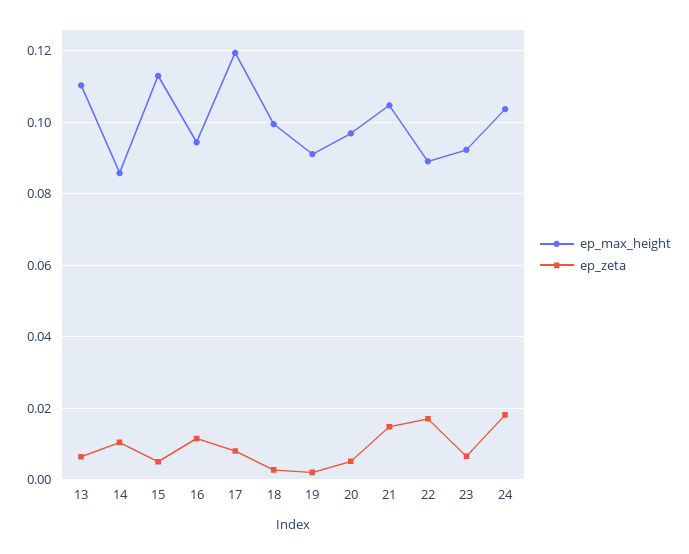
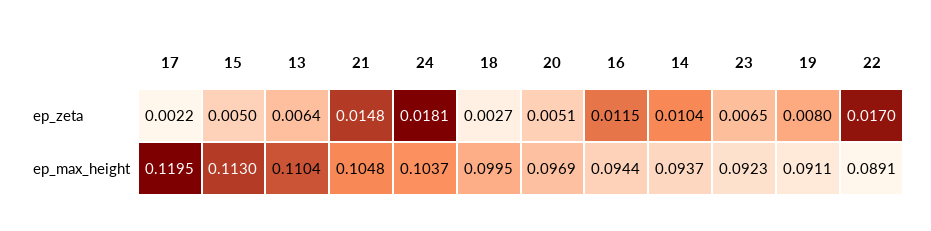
  {
    "ep_max_height": {
      "13": 0.1104,
-     "14": 0.086,
+     "14": 0.0937,
      "15": 0.113,
      "16": 0.0944,
      "17": 0.1195,
      "18": 0.0995,
      "19": 0.0911,
      "20": 0.0969,
      "21": 0.1048,
      "22": 0.0891,
      "23": 0.0923,
      "24": 0.1037
    },
    "ep_zeta": {
      "13": 0.0064,
      "14": 0.0104,
      "15": 0.005,
      "16": 0.0115,
-     "17": 0.008,
+     "17": 0.0022,
      "18": 0.0027,
-     "19": 0.002,
+     "19": 0.008,
      "20": 0.0051,
      "21": 0.0148,
      "22": 0.017,
      "23": 0.0065,
      "24": 0.0181
    }
  }

